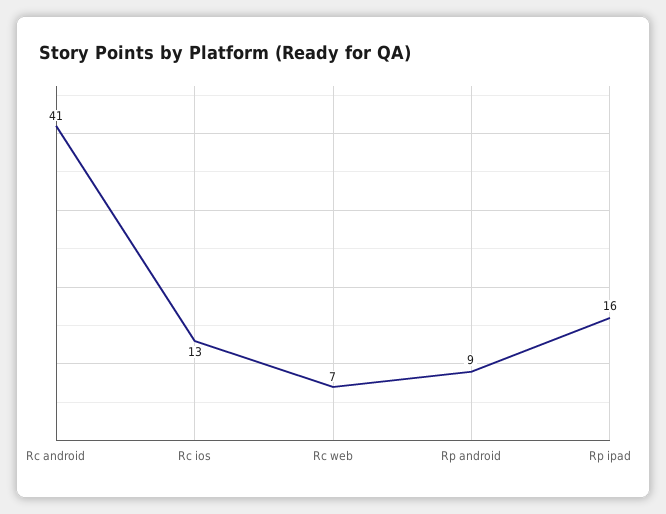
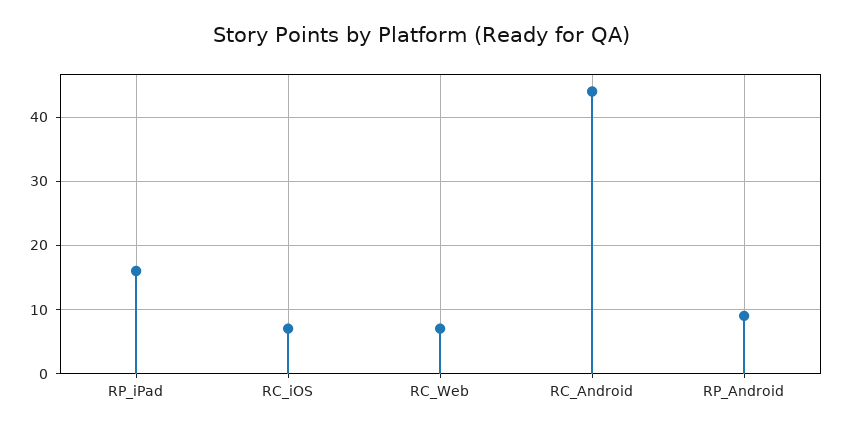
  {
-   "Rc android": 41,
+   "Rc android": 44,
-   "Rc ios": 13,
+   "Rc ios": 7,
    "Rc web": 7,
    "Rp android": 9,
    "Rp ipad": 16
  }

